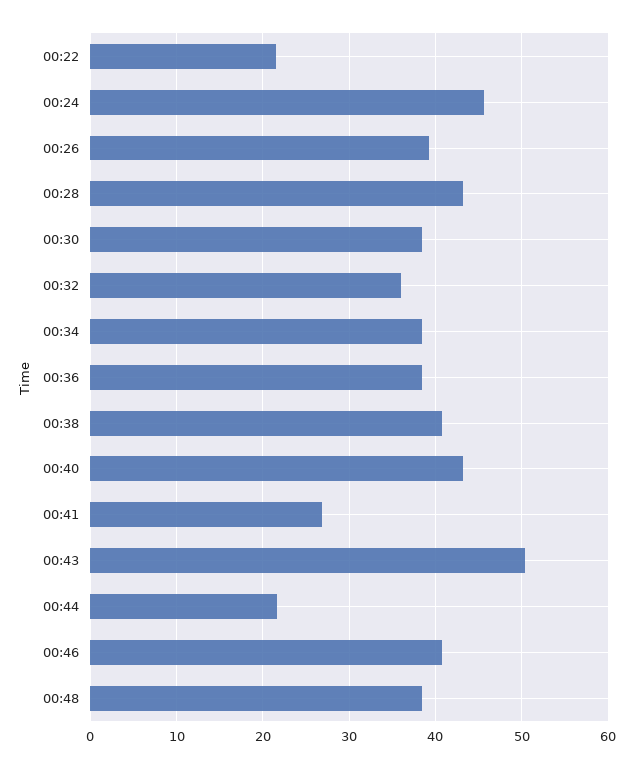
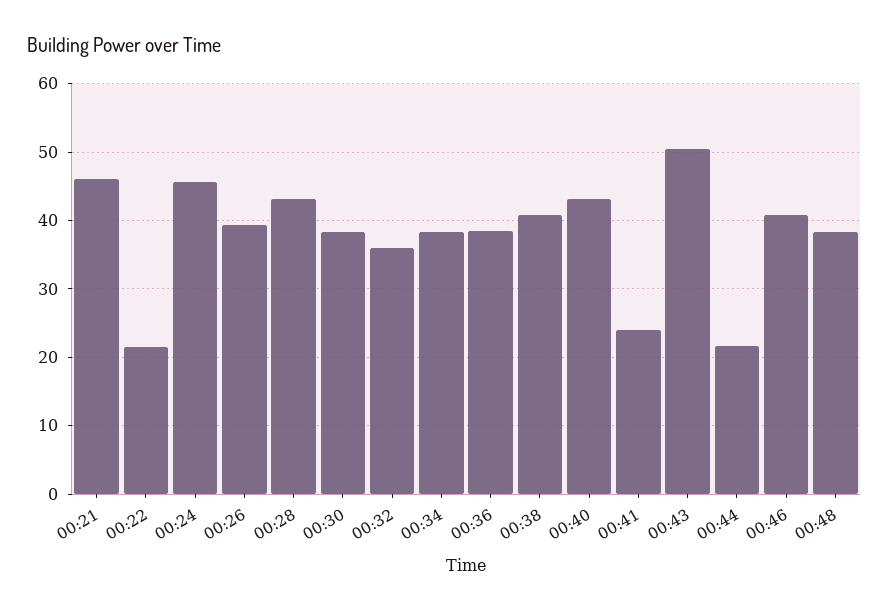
  {
    "00:22": 22,
    "00:24": 46,
    "00:26": 39,
    "00:28": 43,
    "00:30": 38,
    "00:32": 36,
    "00:34": 38,
    "00:36": 38,
    "00:38": 41,
    "00:40": 43,
-   "00:41": 27,
+   "00:41": 24,
    "00:43": 50,
    "00:44": 22,
    "00:46": 41,
-   "00:48": 38
+   "00:48": 38,
+   "00:21": 46
  }

